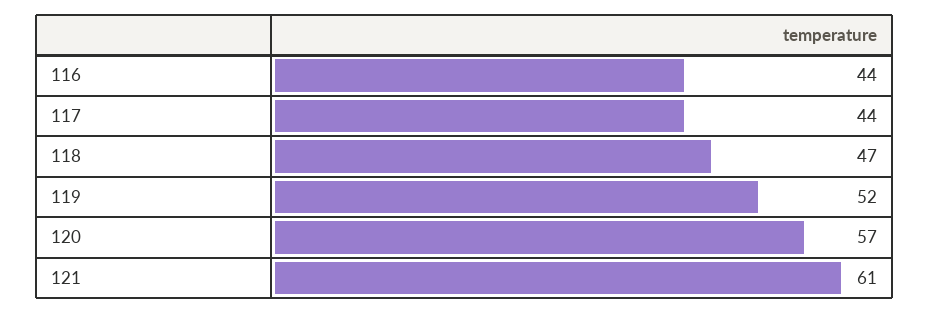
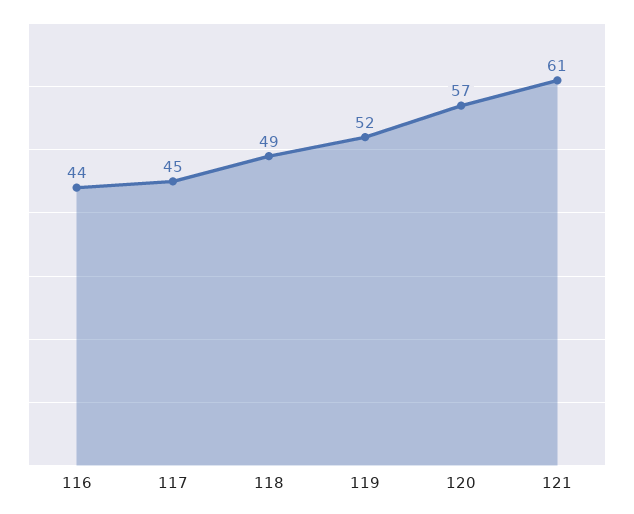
  {
    "116": 44,
-   "117": 44,
+   "117": 45,
-   "118": 47,
+   "118": 49,
    "119": 52,
    "120": 57,
    "121": 61
  }

